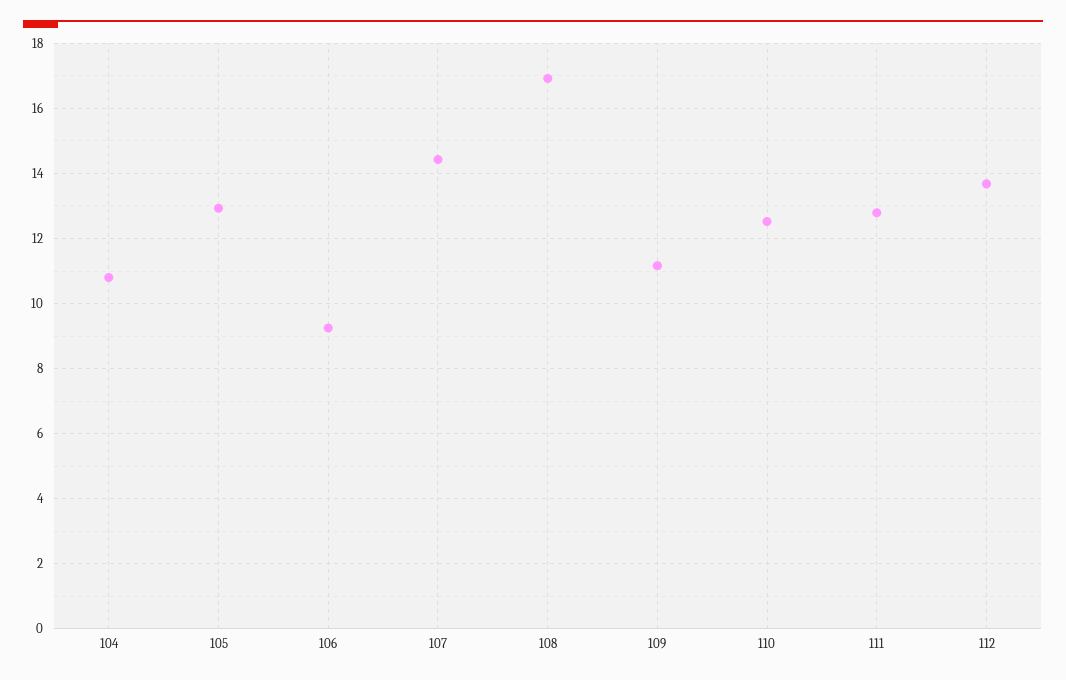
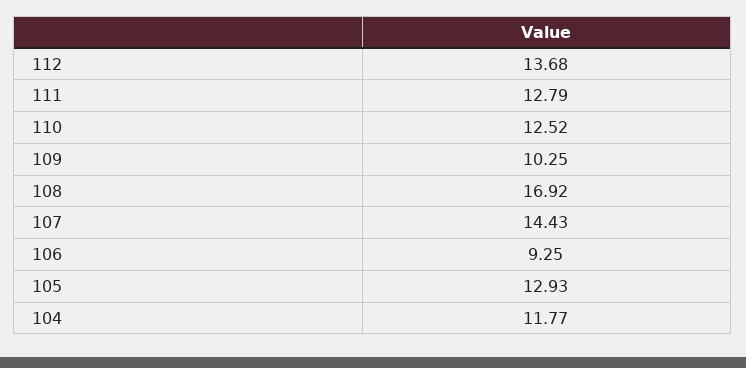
  {
-   "104": 10.8,
+   "104": 11.77,
    "105": 12.93,
    "106": 9.25,
    "107": 14.43,
    "108": 16.92,
-   "109": 11.2,
+   "109": 10.25,
    "110": 12.52,
    "111": 12.79,
    "112": 13.68
  }

